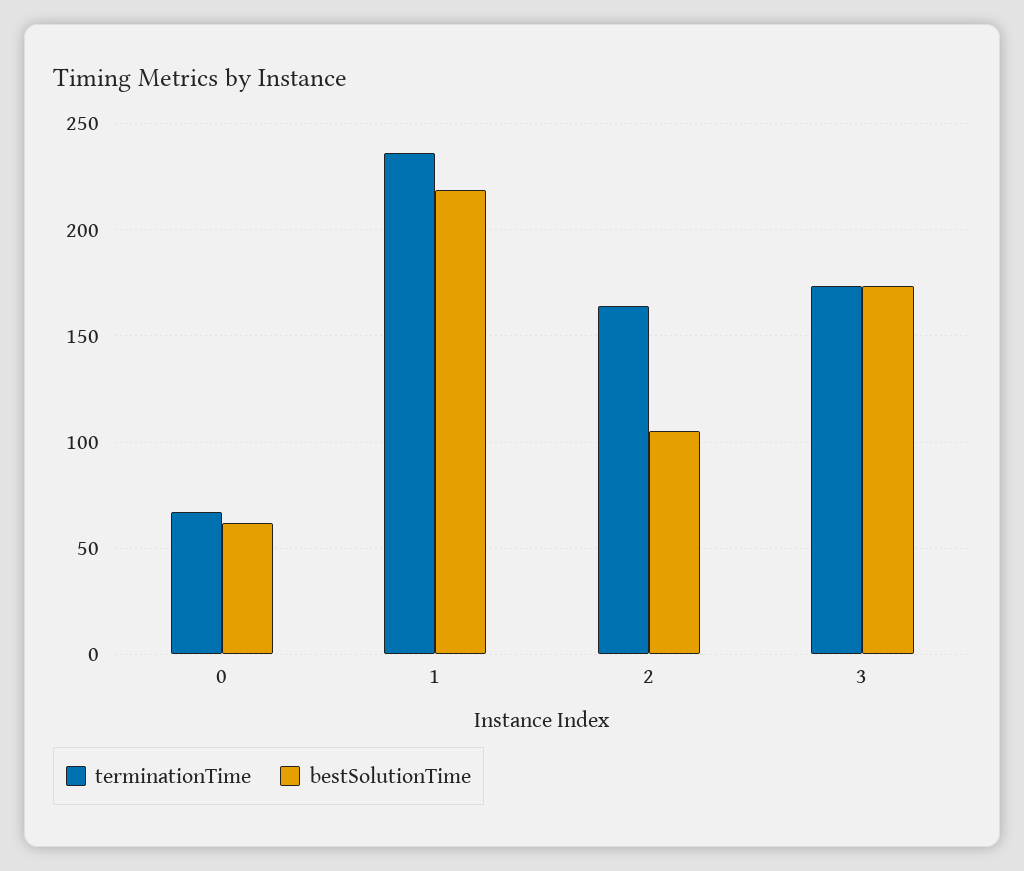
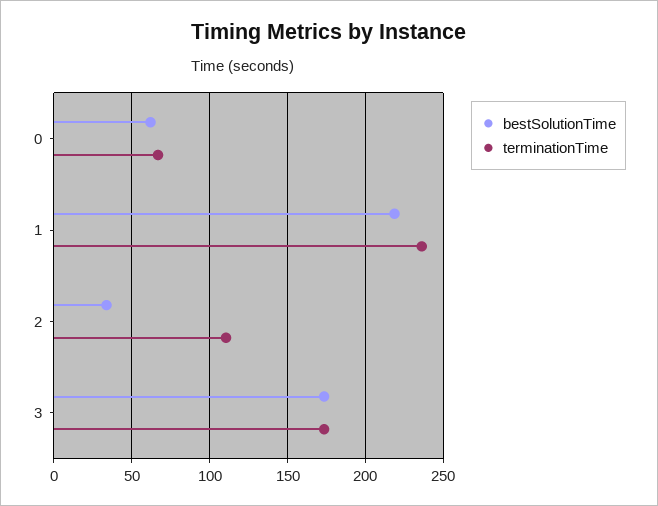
  {
    "terminationTime": {
      "0": 65,
      "1": 235,
-     "2": 165,
+     "2": 110,
      "3": 175
    },
    "bestSolutionTime": {
      "0": 60,
      "1": 220,
-     "2": 105,
+     "2": 35,
      "3": 175
    }
  }

